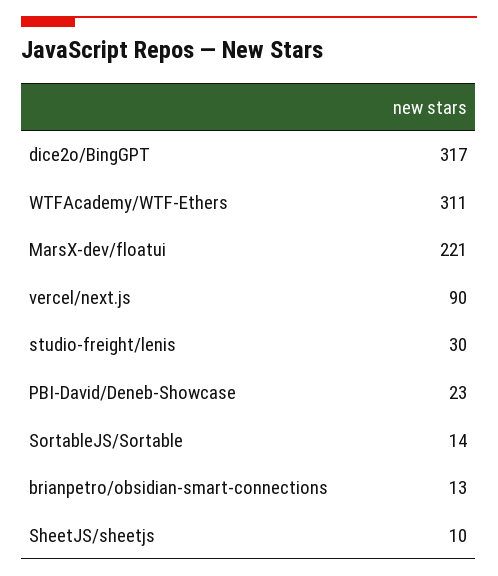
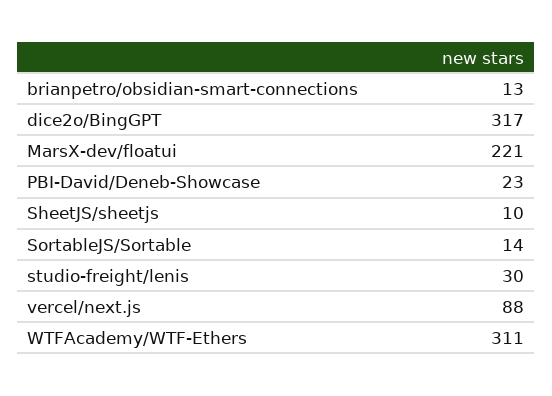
  {
    "dice2o/BingGPT": 317,
    "WTFAcademy/WTF-Ethers": 311,
    "MarsX-dev/floatui": 221,
-   "vercel/next.js": 90,
+   "vercel/next.js": 88,
    "studio-freight/lenis": 30,
    "PBI-David/Deneb-Showcase": 23,
    "SortableJS/Sortable": 14,
    "brianpetro/obsidian-smart-connections": 13,
    "SheetJS/sheetjs": 10
  }

